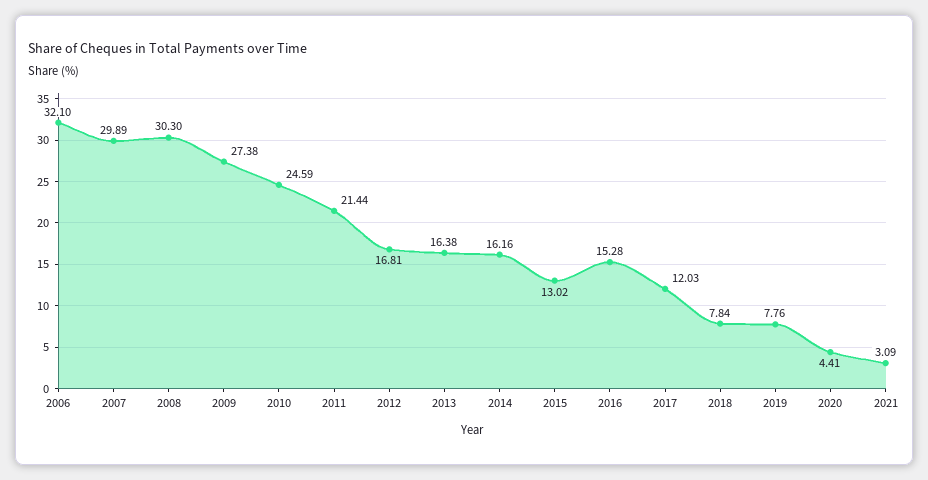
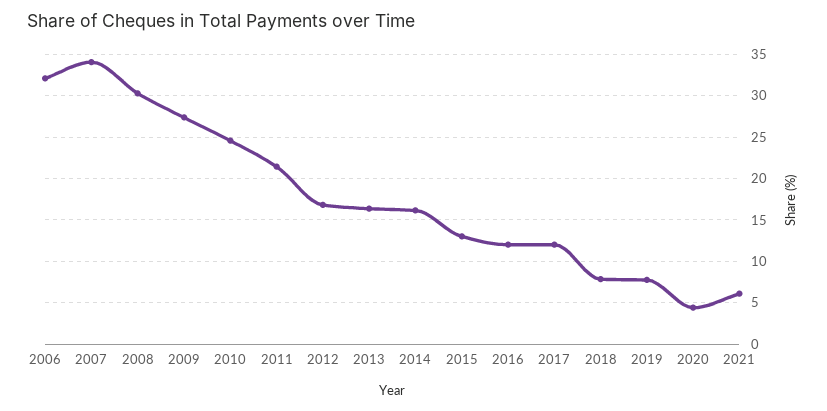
  {
    "2006": 32.1,
-   "2007": 29.89,
+   "2007": 34,
    "2008": 30.3,
    "2009": 27.38,
    "2010": 24.59,
    "2011": 21.44,
    "2012": 16.81,
    "2013": 16.38,
    "2014": 16.16,
    "2015": 13.02,
-   "2016": 15.28,
+   "2016": 12,
    "2017": 12.03,
    "2018": 7.84,
    "2019": 7.76,
    "2020": 4.41,
-   "2021": 3.09
+   "2021": 6
  }

